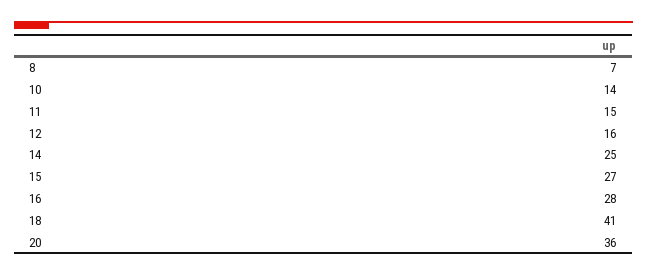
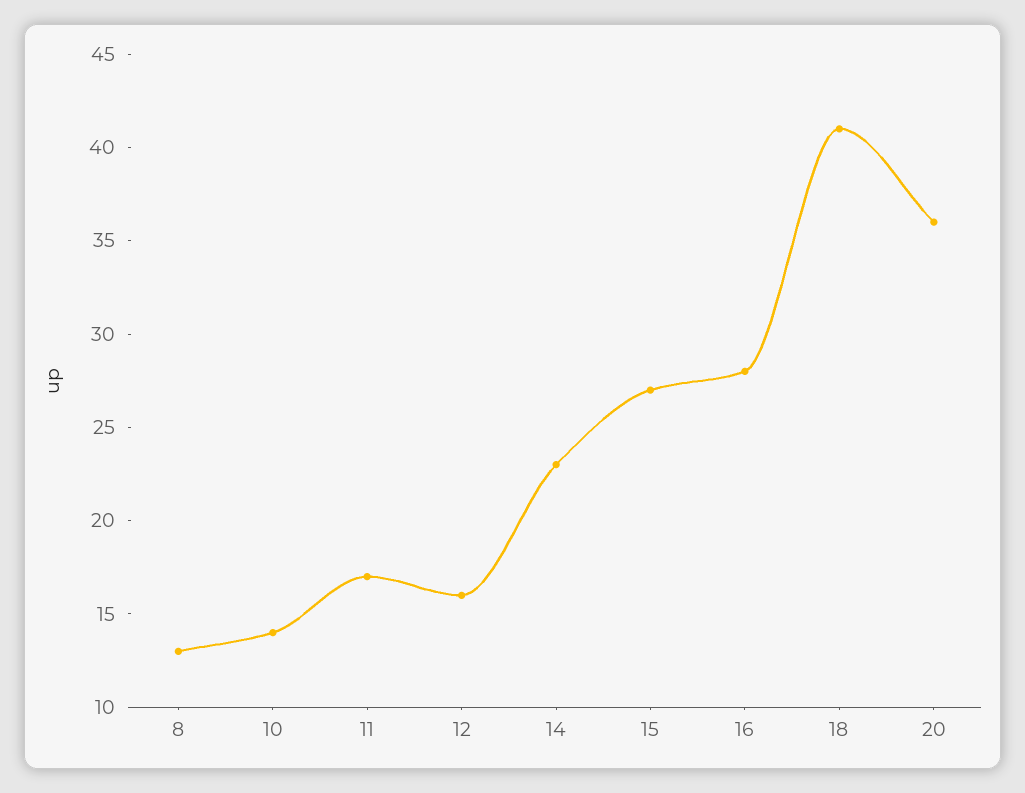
  {
-   "8": 7,
+   "8": 13,
    "10": 14,
-   "11": 15,
+   "11": 17,
    "12": 16,
-   "14": 25,
+   "14": 23,
    "15": 27,
    "16": 28,
    "18": 41,
    "20": 36
  }

